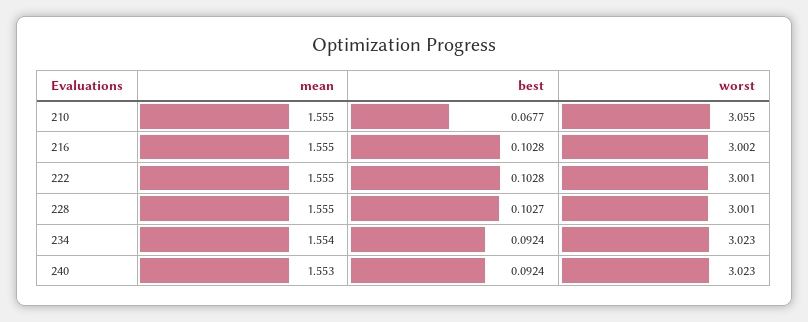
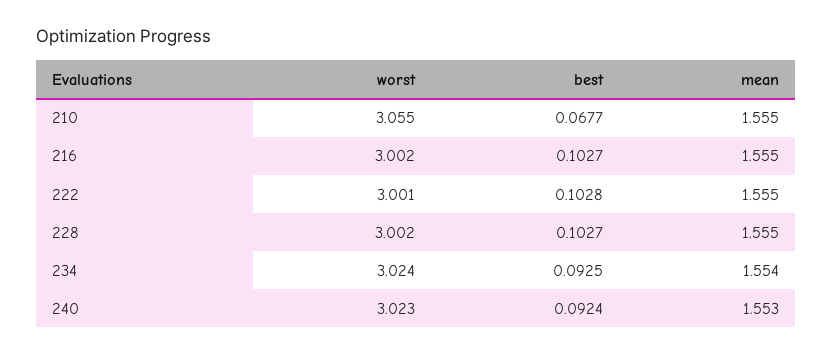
  {
    "mean": {
      "210": 1.555,
      "216": 1.555,
      "222": 1.555,
      "228": 1.555,
      "234": 1.554,
      "240": 1.553
    },
    "best": {
      "210": 0.0677,
-     "216": 0.1028,
+     "216": 0.1027,
      "222": 0.1028,
      "228": 0.1027,
-     "234": 0.0924,
+     "234": 0.0925,
      "240": 0.0924
    },
    "worst": {
      "210": 3.055,
      "216": 3.002,
      "222": 3.001,
-     "228": 3.001,
+     "228": 3.002,
-     "234": 3.023,
+     "234": 3.024,
      "240": 3.023
    }
  }

